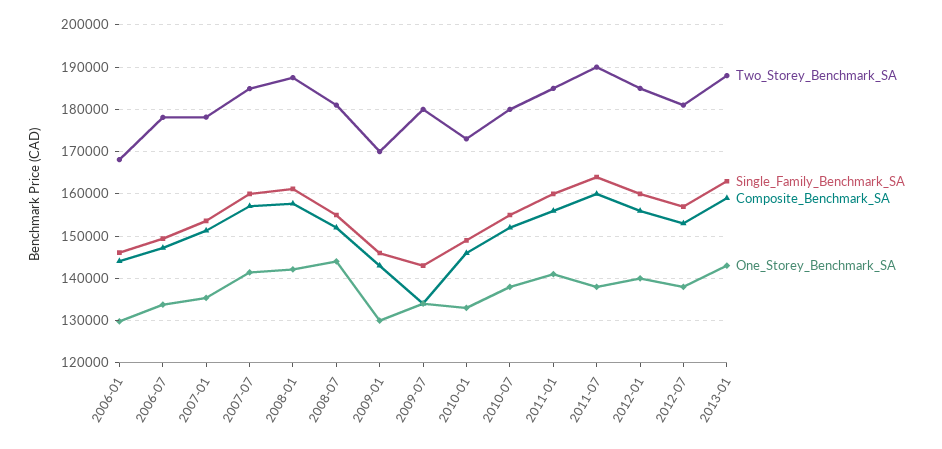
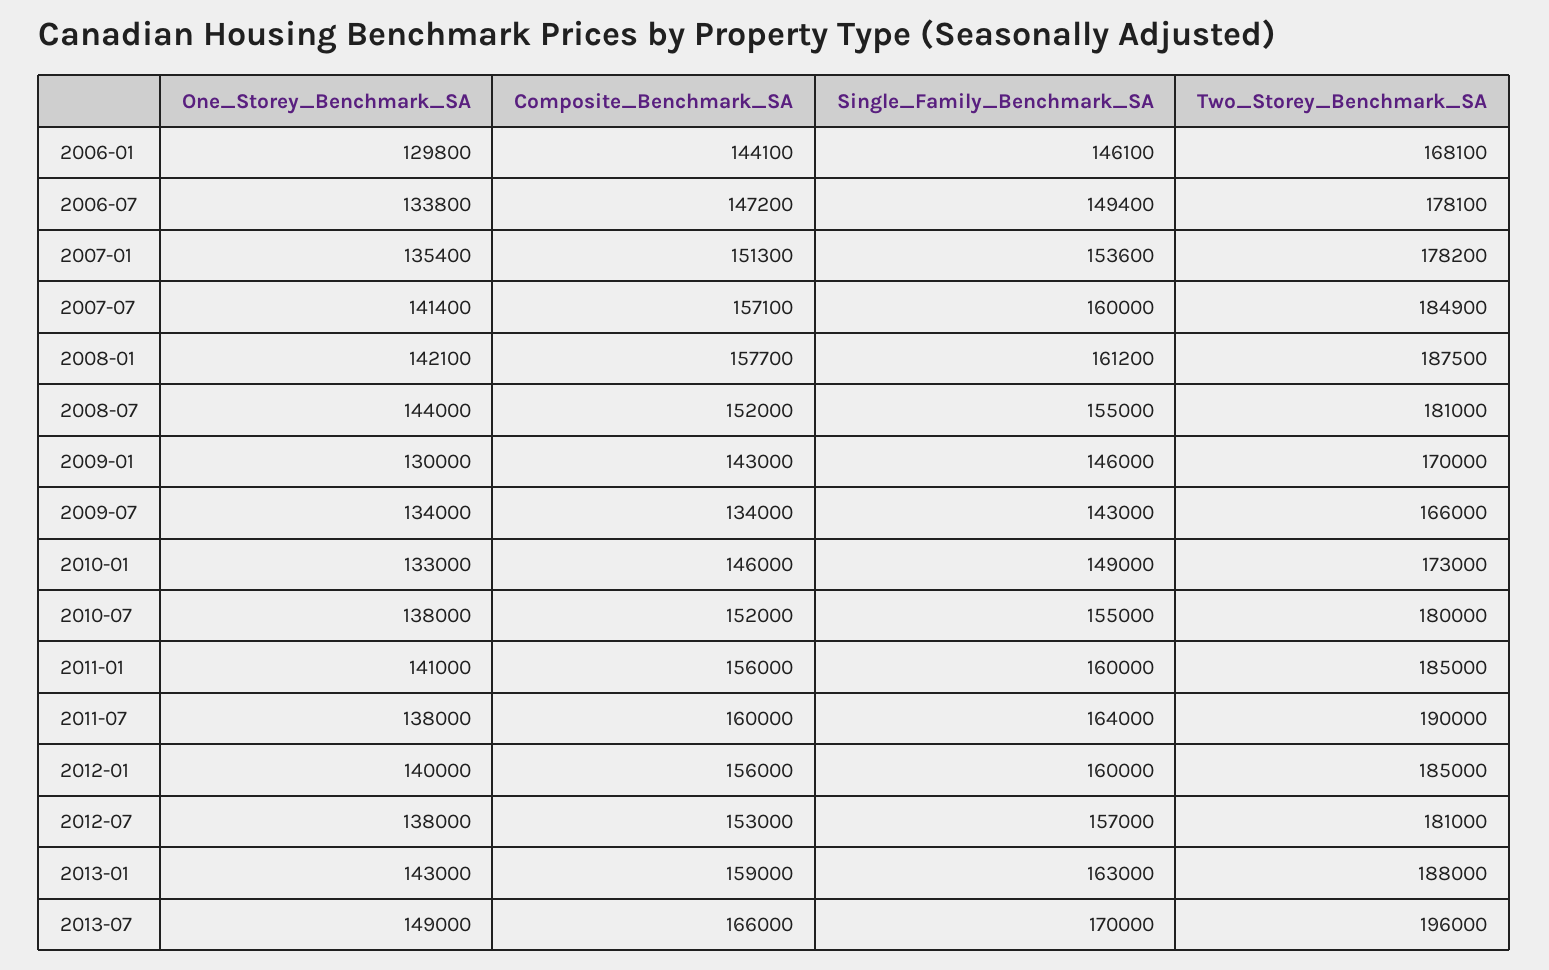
  {
    "Two_Storey_Benchmark_SA": {
      "2006-01": 168100,
      "2006-07": 178100,
      "2007-01": 178200,
      "2007-07": 184900,
      "2008-01": 187500,
      "2008-07": 181000,
      "2009-01": 170000,
-     "2009-07": 180000,
+     "2009-07": 166000,
      "2010-01": 173000,
      "2010-07": 180000,
      "2011-01": 185000,
      "2011-07": 190000,
      "2012-01": 185000,
      "2012-07": 181000,
-     "2013-01": 188000
+     "2013-01": 188000,
+     "2013-07": 196000
    },
    "Single_Family_Benchmark_SA": {
      "2006-01": 146100,
      "2006-07": 149400,
      "2007-01": 153600,
      "2007-07": 160000,
      "2008-01": 161200,
      "2008-07": 155000,
      "2009-01": 146000,
      "2009-07": 143000,
      "2010-01": 149000,
      "2010-07": 155000,
      "2011-01": 160000,
      "2011-07": 164000,
      "2012-01": 160000,
      "2012-07": 157000,
-     "2013-01": 163000
+     "2013-01": 163000,
+     "2013-07": 170000
    },
    "Composite_Benchmark_SA": {
      "2006-01": 144100,
      "2006-07": 147200,
      "2007-01": 151300,
      "2007-07": 157100,
      "2008-01": 157700,
      "2008-07": 152000,
      "2009-01": 143000,
      "2009-07": 134000,
      "2010-01": 146000,
      "2010-07": 152000,
      "2011-01": 156000,
      "2011-07": 160000,
      "2012-01": 156000,
      "2012-07": 153000,
-     "2013-01": 159000
+     "2013-01": 159000,
+     "2013-07": 166000
    },
    "One_Storey_Benchmark_SA": {
      "2006-01": 129800,
      "2006-07": 133800,
      "2007-01": 135400,
      "2007-07": 141400,
      "2008-01": 142100,
      "2008-07": 144000,
      "2009-01": 130000,
      "2009-07": 134000,
      "2010-01": 133000,
      "2010-07": 138000,
      "2011-01": 141000,
      "2011-07": 138000,
      "2012-01": 140000,
      "2012-07": 138000,
-     "2013-01": 143000
+     "2013-01": 143000,
+     "2013-07": 149000
    }
  }

